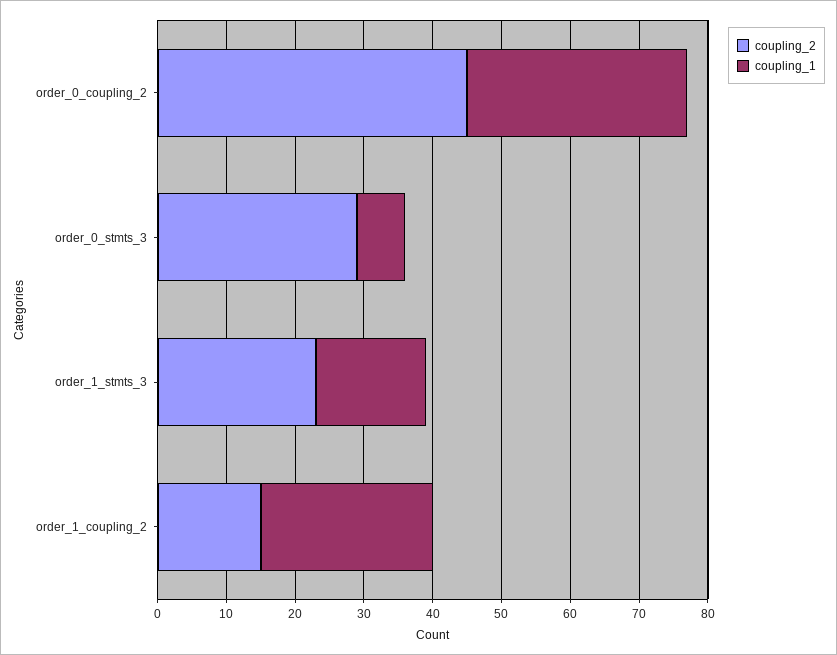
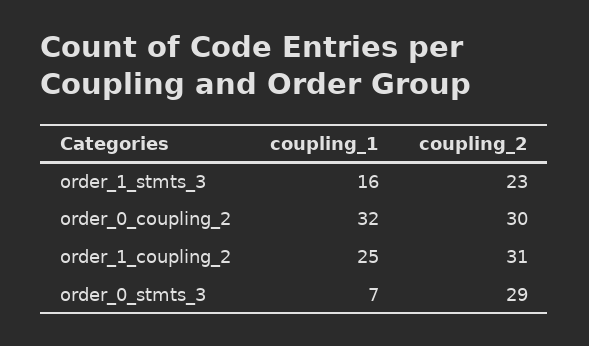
  {
    "coupling_2": {
-     "order_0_coupling_2": 45,
+     "order_0_coupling_2": 30,
      "order_0_stmts_3": 29,
      "order_1_stmts_3": 23,
-     "order_1_coupling_2": 15
+     "order_1_coupling_2": 31
    },
    "coupling_1": {
      "order_0_coupling_2": 32,
      "order_0_stmts_3": 7,
      "order_1_stmts_3": 16,
      "order_1_coupling_2": 25
    }
  }

